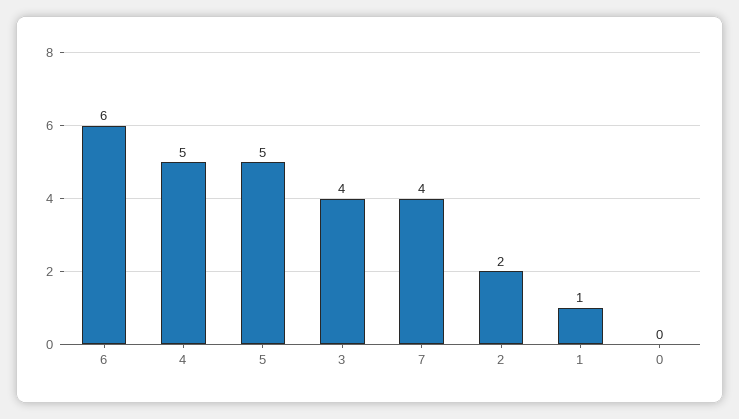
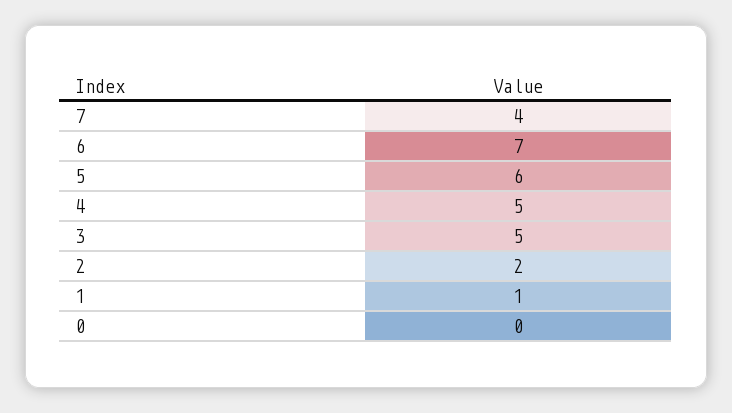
  {
-   "6": 6,
+   "6": 7,
    "4": 5,
-   "5": 5,
+   "5": 6,
-   "3": 4,
+   "3": 5,
    "7": 4,
    "2": 2,
    "1": 1,
    "0": 0
  }

